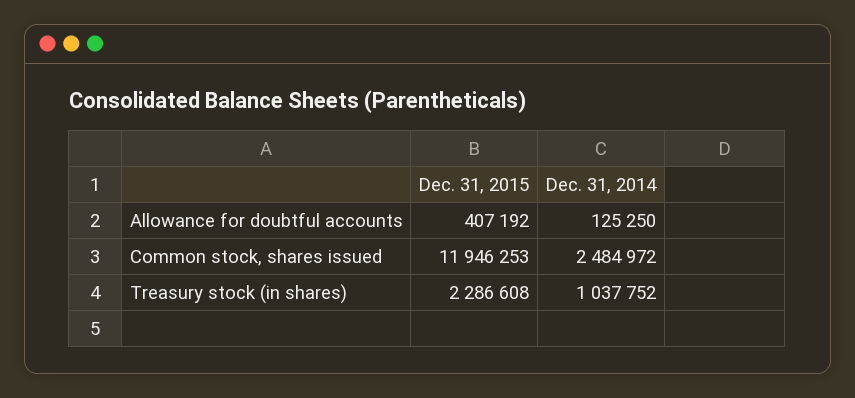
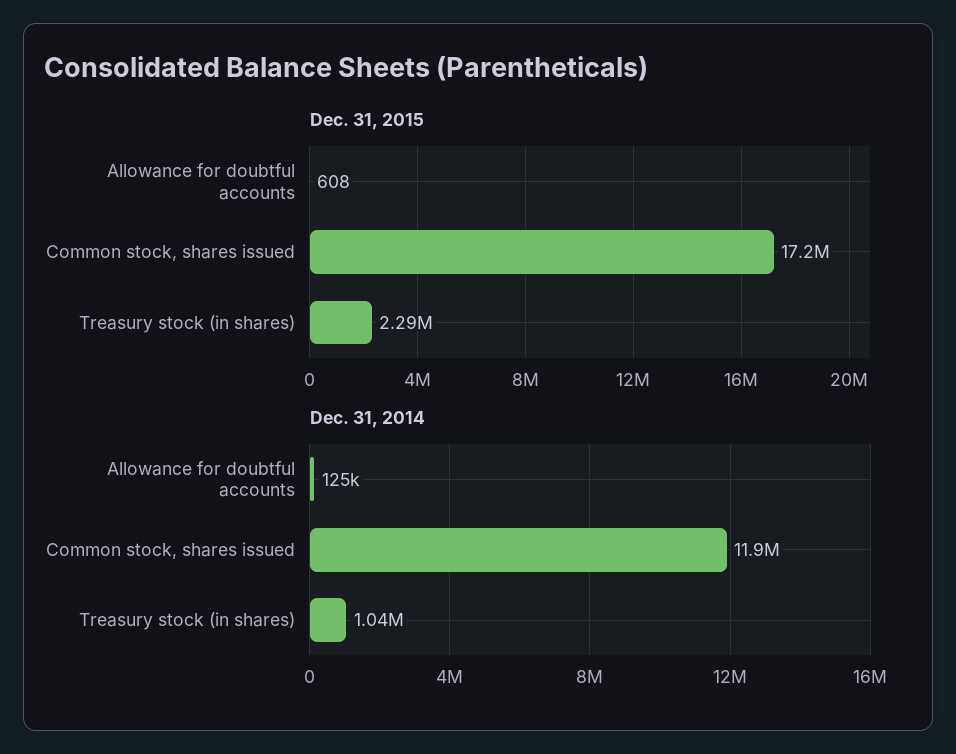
  {
    "Dec. 31, 2015": {
-     "Allowance for doubtful accounts": 407192,
+     "Allowance for doubtful accounts": 608,
-     "Common stock, shares issued": 11946253,
+     "Common stock, shares issued": 17200000,
      "Treasury stock (in shares)": 2286608
    },
    "Dec. 31, 2014": {
      "Allowance for doubtful accounts": 125250,
-     "Common stock, shares issued": 2484972,
+     "Common stock, shares issued": 11900000,
      "Treasury stock (in shares)": 1037752
    }
  }

